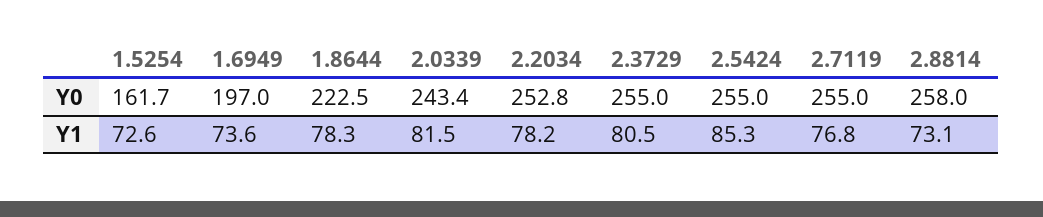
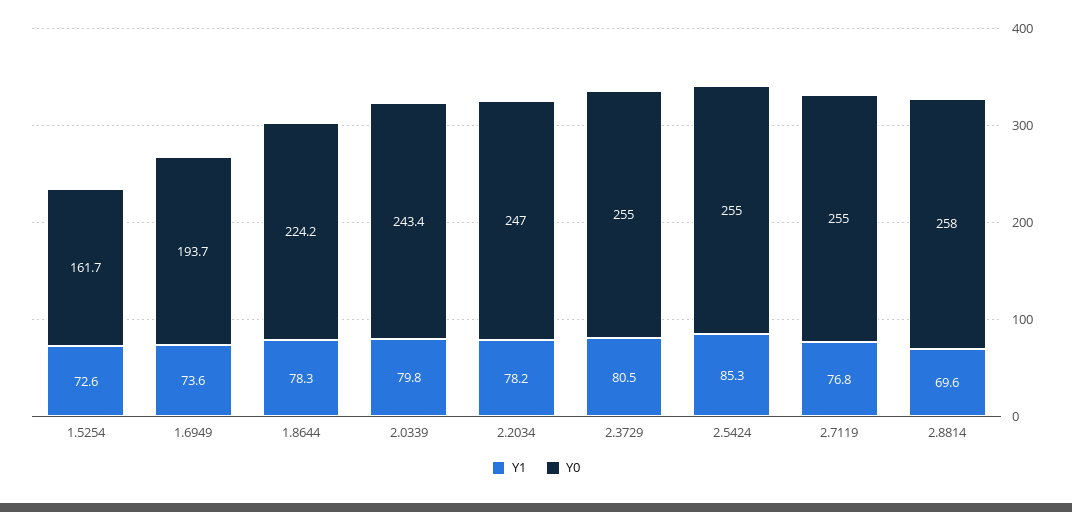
  {
    "Y0": {
      "1.5254": 161.7,
-     "1.6949": 197,
+     "1.6949": 193.7,
-     "1.8644": 222.5,
+     "1.8644": 224.2,
      "2.0339": 243.4,
-     "2.2034": 252.8,
+     "2.2034": 247,
      "2.3729": 255,
      "2.5424": 255,
      "2.7119": 255,
      "2.8814": 258
    },
    "Y1": {
      "1.5254": 72.6,
      "1.6949": 73.6,
      "1.8644": 78.3,
-     "2.0339": 81.5,
+     "2.0339": 79.8,
      "2.2034": 78.2,
      "2.3729": 80.5,
      "2.5424": 85.3,
      "2.7119": 76.8,
-     "2.8814": 73.1
+     "2.8814": 69.6
    }
  }

